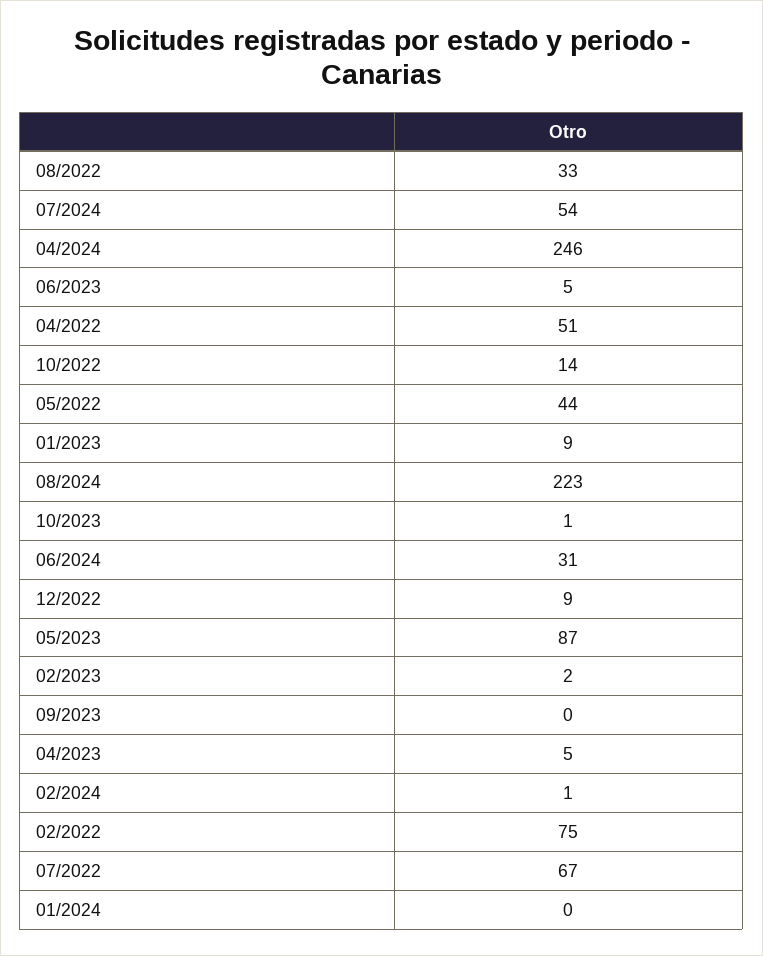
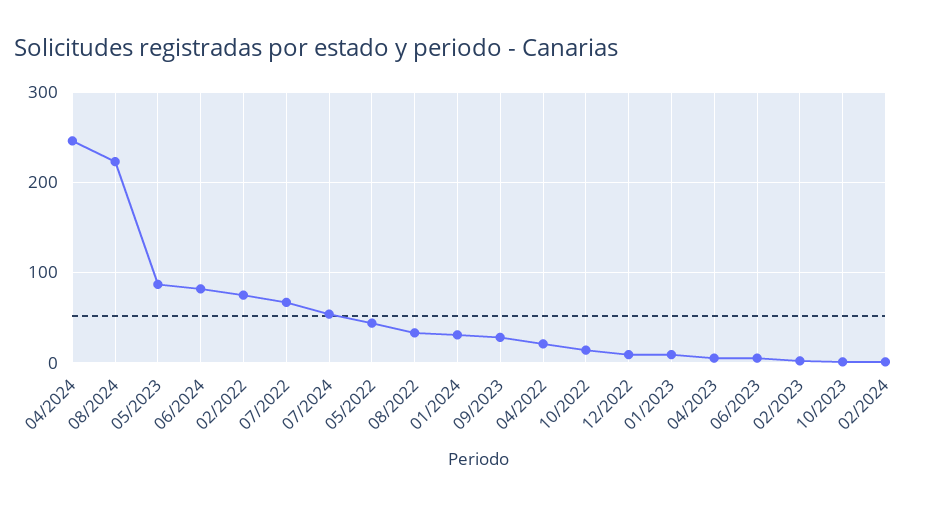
  {
    "08/2022": 33,
    "07/2024": 54,
    "04/2024": 246,
    "06/2023": 5,
-   "04/2022": 51,
+   "04/2022": 20,
    "10/2022": 14,
    "05/2022": 44,
    "01/2023": 9,
    "08/2024": 223,
    "10/2023": 1,
-   "06/2024": 31,
+   "06/2024": 80,
    "12/2022": 9,
    "05/2023": 87,
    "02/2023": 2,
-   "09/2023": 0,
+   "09/2023": 30,
    "04/2023": 5,
    "02/2024": 1,
    "02/2022": 75,
    "07/2022": 67,
-   "01/2024": 0
+   "01/2024": 30
  }

